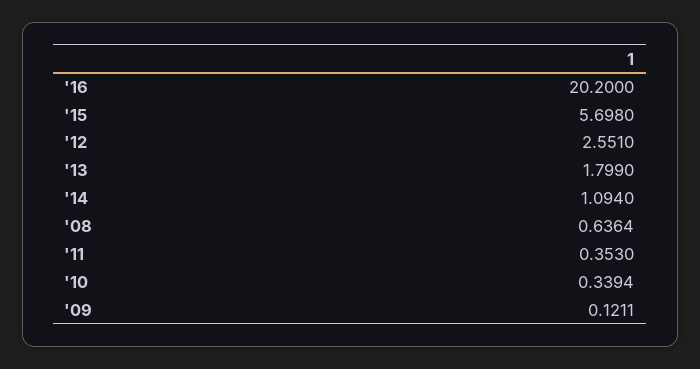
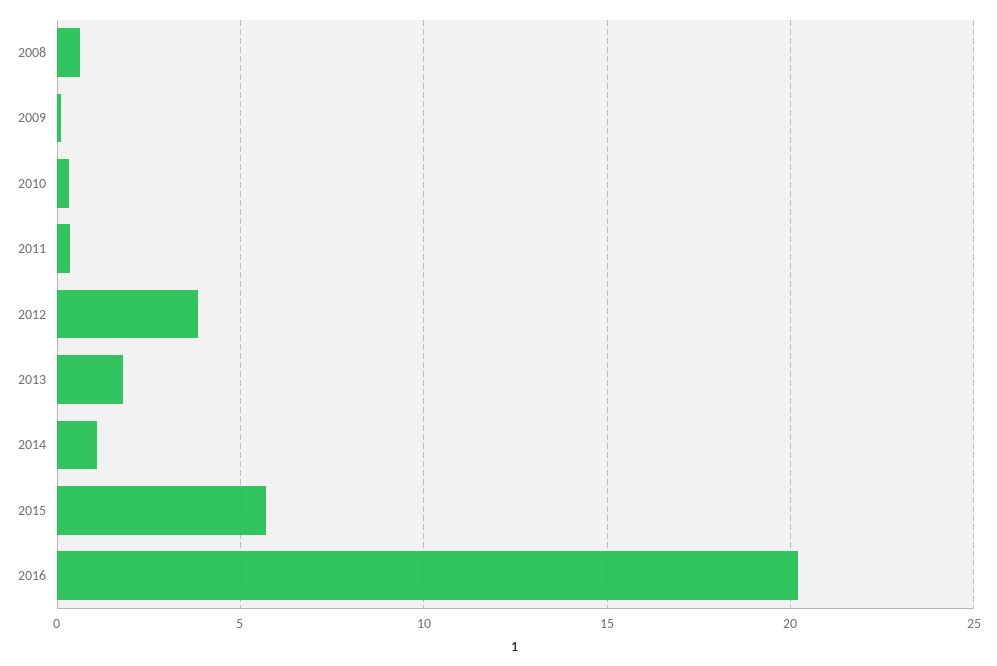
  {
    "'16": 20.2,
    "'15": 5.698,
-   "'12": 2.551,
+   "'12": 4,
    "'13": 1.799,
    "'14": 1.094,
    "'08": 0.6364,
    "'11": 0.353,
    "'10": 0.3394,
    "'09": 0.1211
  }

